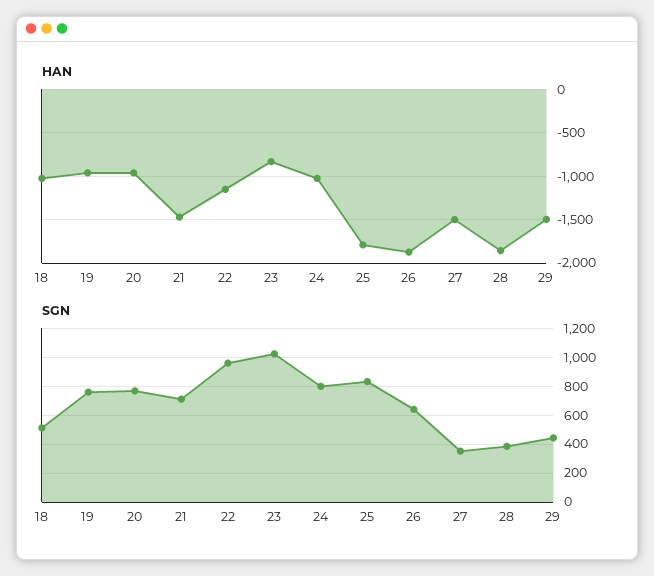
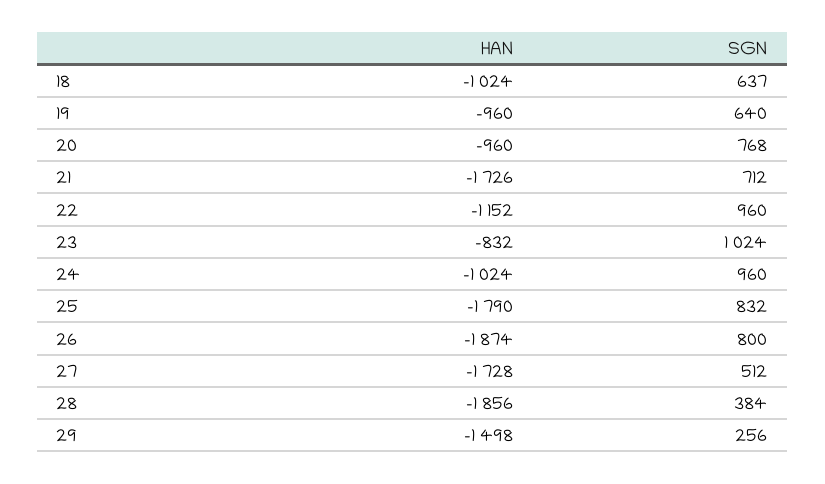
  {
    "HAN": {
      "18": -1024,
      "19": -960,
      "20": -960,
-     "21": -1500,
+     "21": -1726,
      "22": -1152,
      "23": -832,
      "24": -1024,
      "25": -1790,
      "26": -1874,
-     "27": -1500,
+     "27": -1728,
      "28": -1856,
      "29": -1498
    },
    "SGN": {
-     "18": 500,
+     "18": 637,
-     "19": 750,
+     "19": 640,
      "20": 768,
      "21": 712,
      "22": 960,
      "23": 1024,
-     "24": 800,
+     "24": 960,
      "25": 832,
-     "26": 650,
+     "26": 800,
-     "27": 350,
+     "27": 512,
      "28": 384,
-     "29": 450
+     "29": 256
    }
  }

